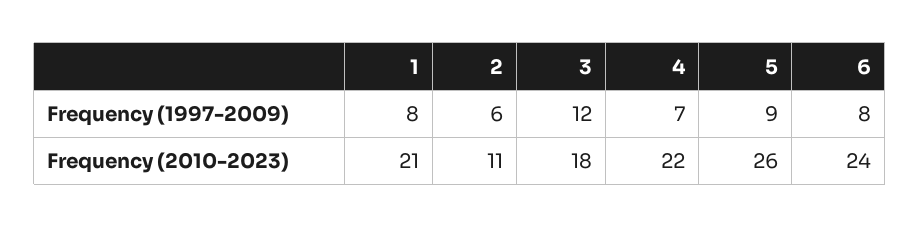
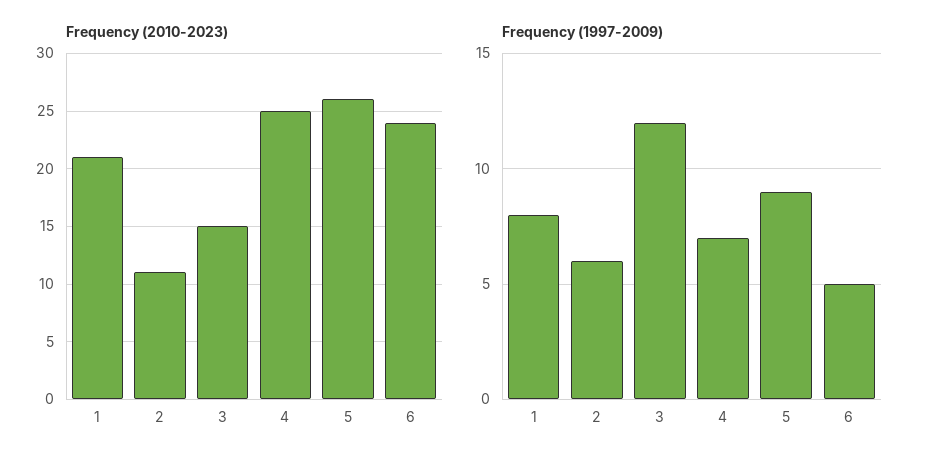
  {
    "Frequency (1997-2009)": {
      "1": 8,
      "2": 6,
      "3": 12,
      "4": 7,
      "5": 9,
-     "6": 8
+     "6": 5
    },
    "Frequency (2010-2023)": {
      "1": 21,
      "2": 11,
-     "3": 18,
+     "3": 15,
-     "4": 22,
+     "4": 25,
      "5": 26,
      "6": 24
    }
  }

